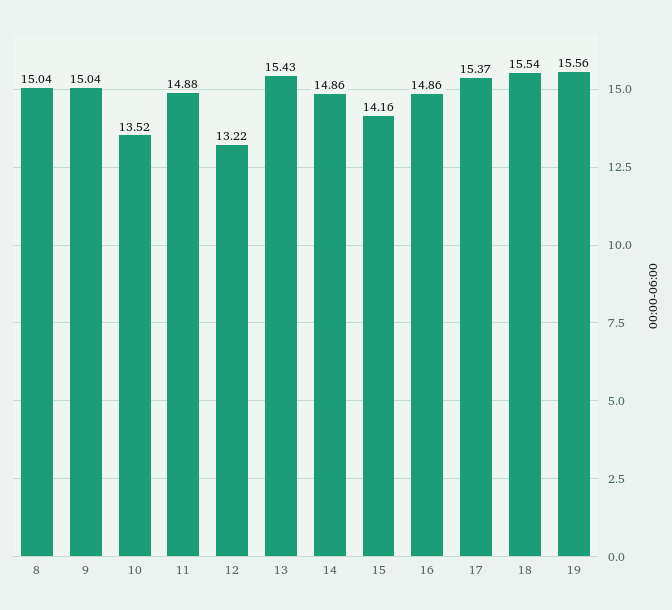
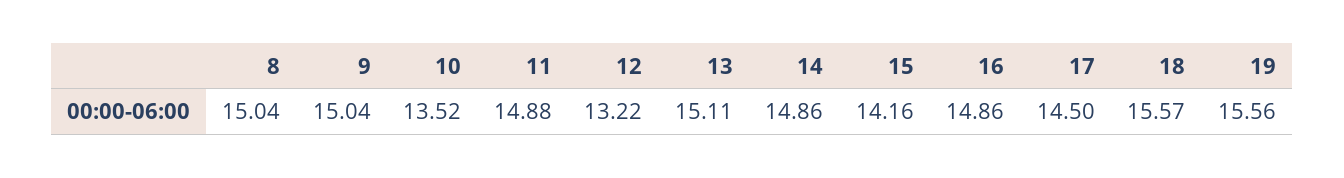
  {
    "8": 15.04,
    "9": 15.04,
    "10": 13.52,
    "11": 14.88,
    "12": 13.22,
-   "13": 15.43,
+   "13": 15.11,
    "14": 14.86,
    "15": 14.16,
    "16": 14.86,
-   "17": 15.37,
+   "17": 14.5,
-   "18": 15.54,
+   "18": 15.57,
    "19": 15.56
  }

